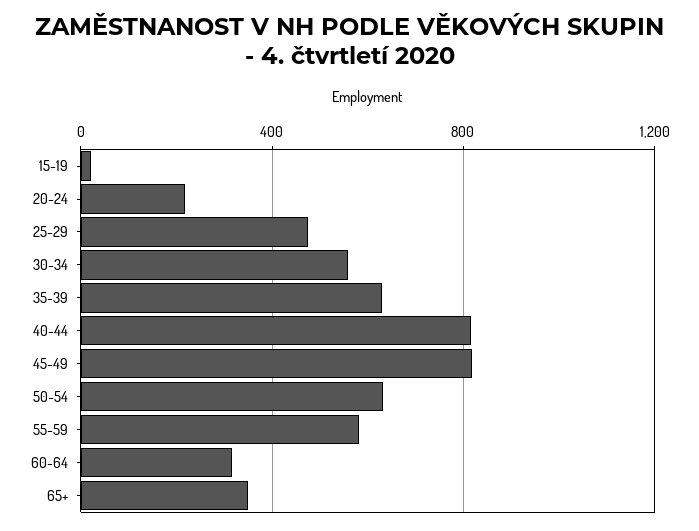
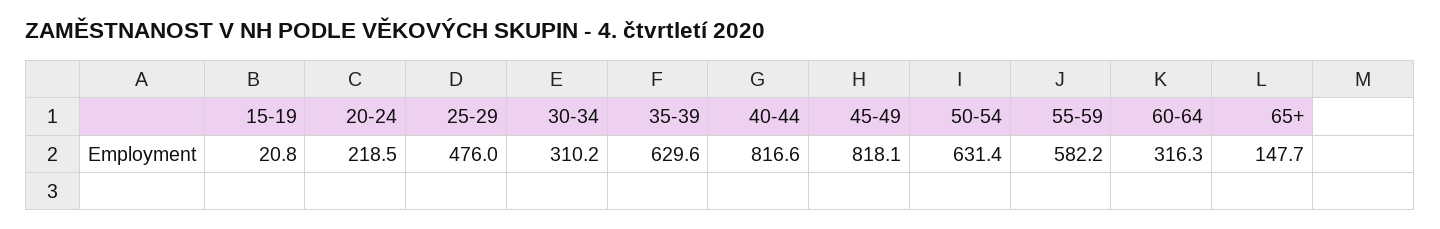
  {
    "15-19": 20.8,
    "20-24": 218.5,
    "25-29": 476,
-   "30-34": 550,
+   "30-34": 310.2,
    "35-39": 629.6,
    "40-44": 816.6,
    "45-49": 818.1,
    "50-54": 631.4,
    "55-59": 582.2,
    "60-64": 316.3,
-   "65+": 350
+   "65+": 147.7
  }

